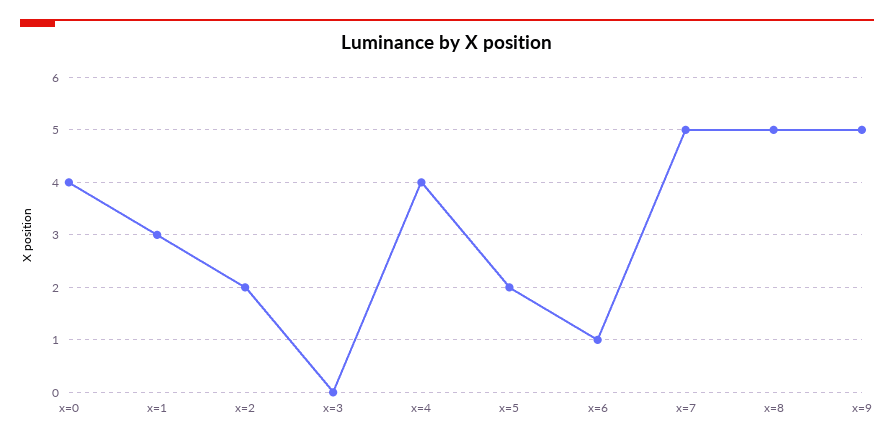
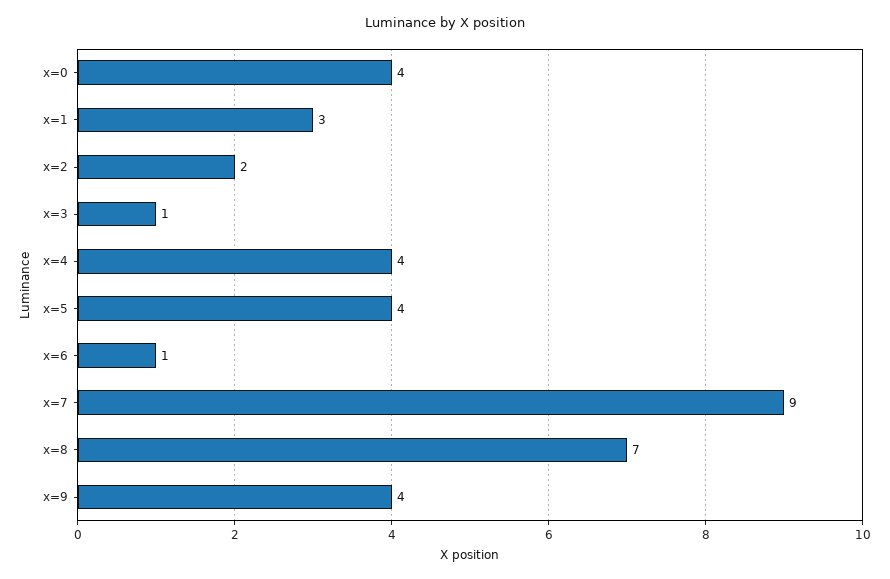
  {
    "x=0": 4,
    "x=1": 3,
    "x=2": 2,
-   "x=3": 0,
+   "x=3": 1,
    "x=4": 4,
-   "x=5": 2,
+   "x=5": 4,
    "x=6": 1,
-   "x=7": 5,
+   "x=7": 9,
-   "x=8": 5,
+   "x=8": 7,
-   "x=9": 5
+   "x=9": 4
  }

